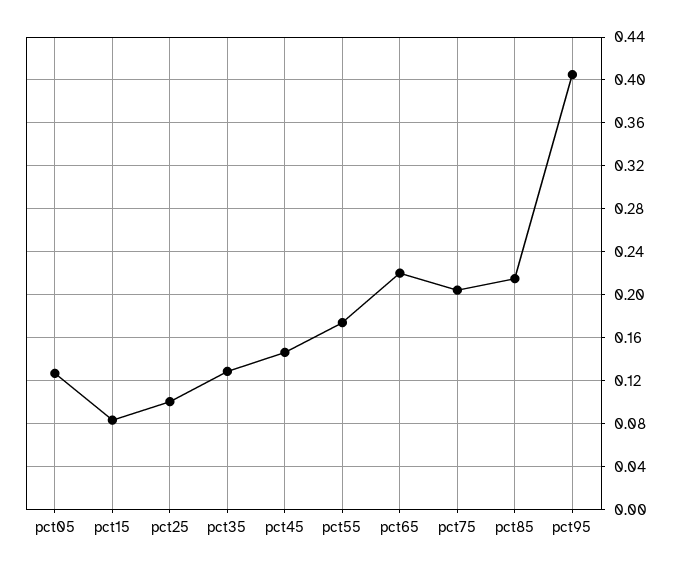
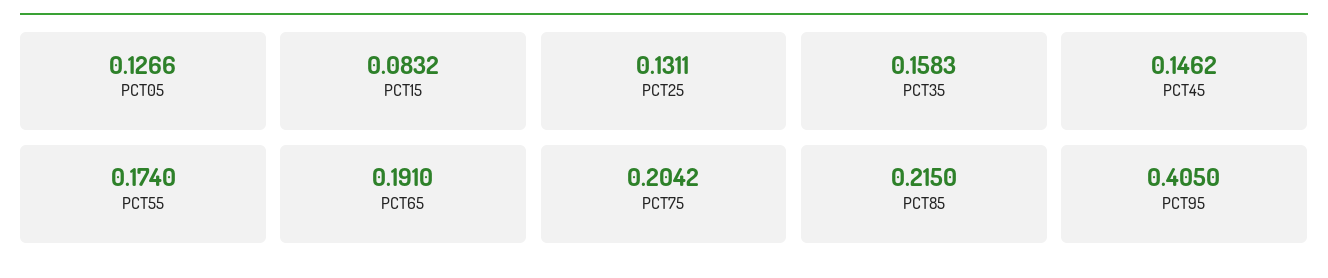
  {
    "pct05": 0.1266,
    "pct15": 0.0832,
-   "pct25": 0.1,
+   "pct25": 0.1311,
-   "pct35": 0.13,
+   "pct35": 0.1583,
    "pct45": 0.1462,
    "pct55": 0.174,
-   "pct65": 0.22,
+   "pct65": 0.191,
    "pct75": 0.2042,
    "pct85": 0.215,
    "pct95": 0.405
  }

